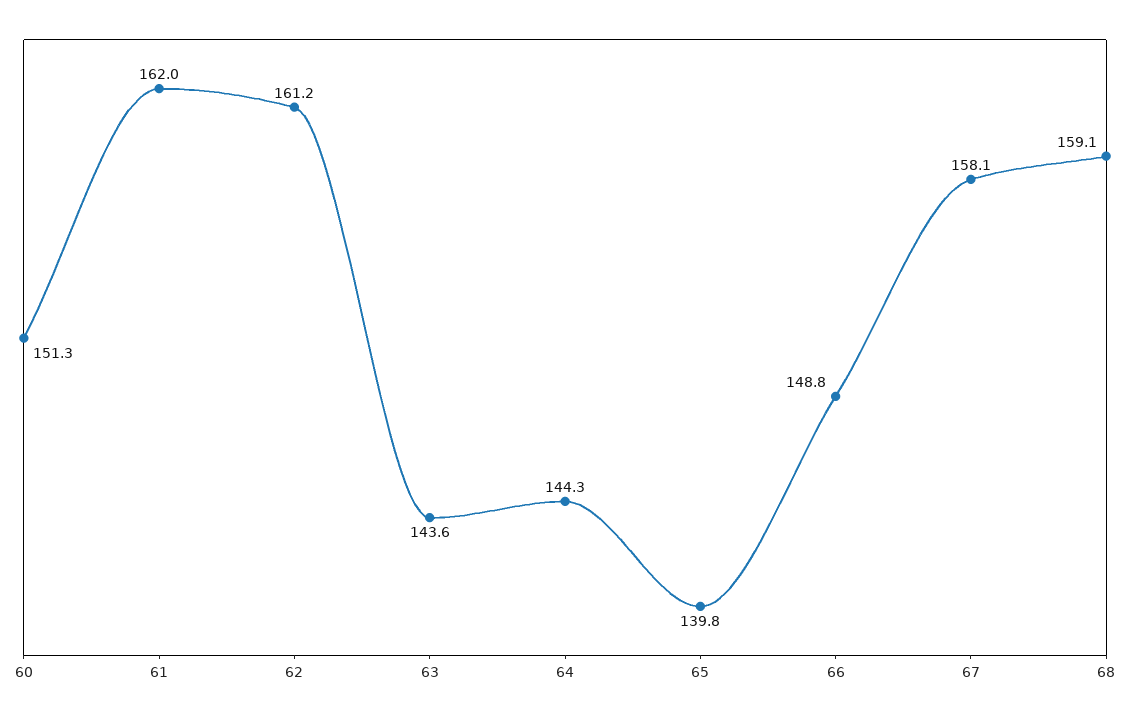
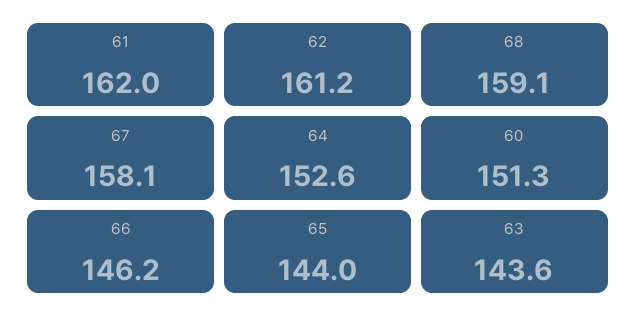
  {
    "60": 151.3,
    "61": 162,
    "62": 161.2,
    "63": 143.6,
-   "64": 144.3,
+   "64": 152.6,
-   "65": 139.8,
+   "65": 144,
-   "66": 148.8,
+   "66": 146.2,
    "67": 158.1,
    "68": 159.1
  }

